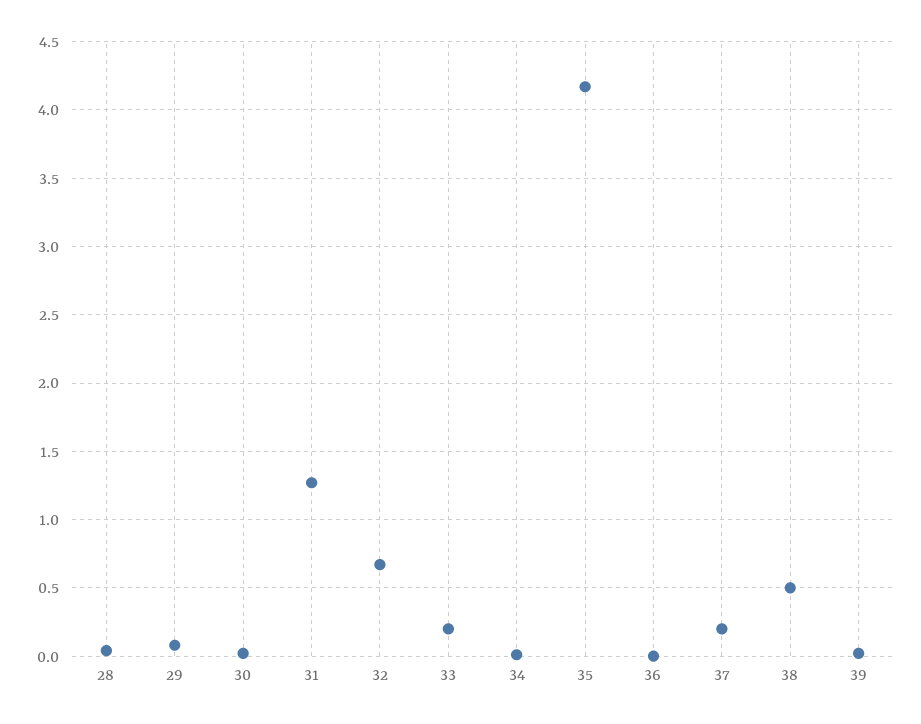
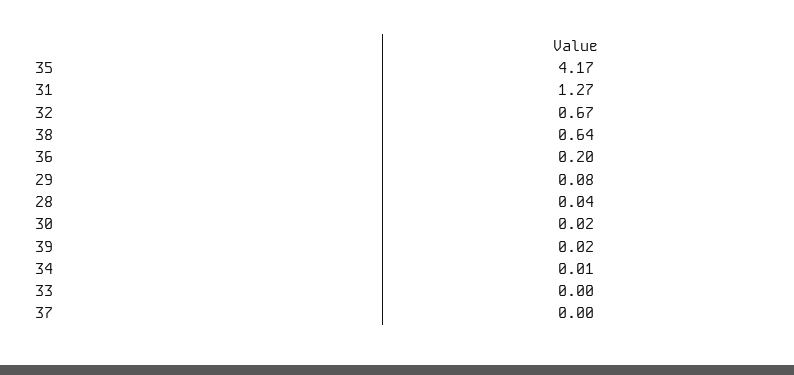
  {
    "28": 0.04,
    "29": 0.08,
    "30": 0.02,
    "31": 1.27,
    "32": 0.67,
-   "33": 0.2,
+   "33": 0,
    "34": 0.01,
    "35": 4.17,
-   "36": 0,
+   "36": 0.2,
-   "37": 0.2,
+   "37": 0,
-   "38": 0.5,
+   "38": 0.64,
    "39": 0.02
  }

